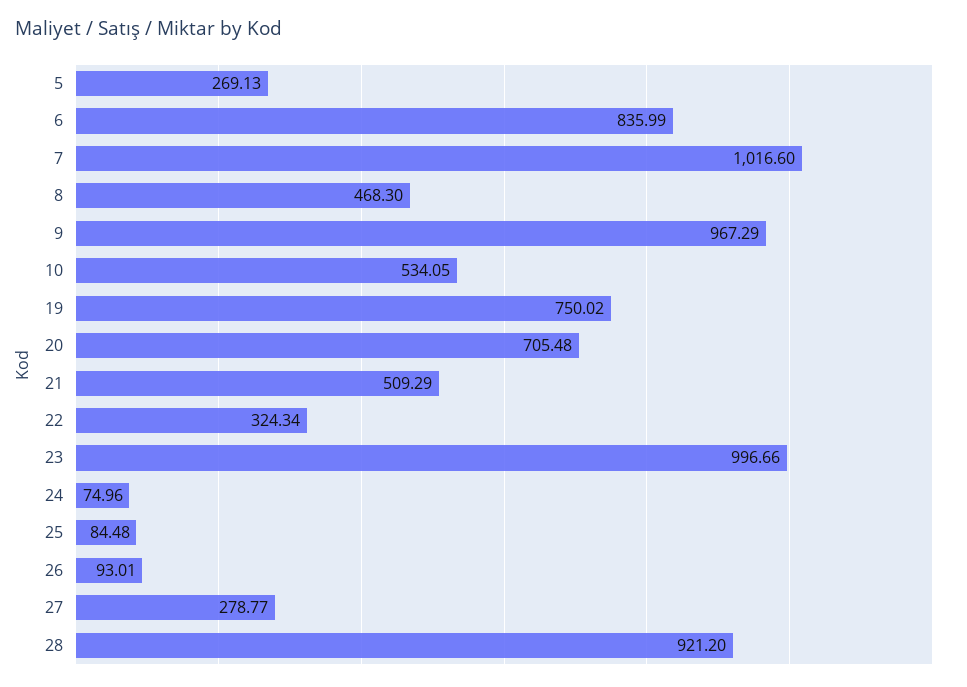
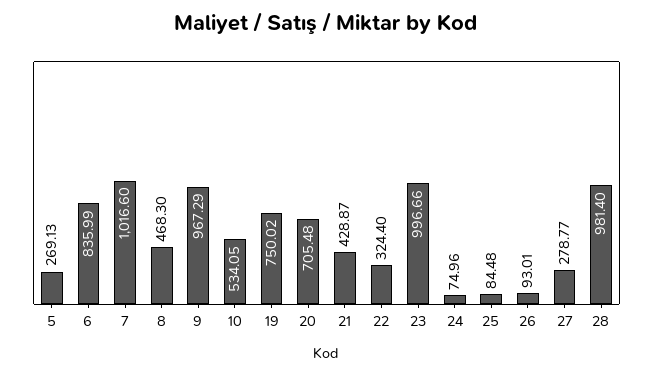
  {
    "5": 269.13,
    "6": 835.99,
    "7": 1016.6,
    "8": 468.3,
    "9": 967.29,
    "10": 534.05,
    "19": 750.02,
    "20": 705.48,
-   "21": 509.29,
+   "21": 428.87,
-   "22": 324.34,
+   "22": 324.4,
    "23": 996.66,
    "24": 74.96,
    "25": 84.48,
    "26": 93.01,
    "27": 278.77,
-   "28": 921.2
+   "28": 981.4
  }

